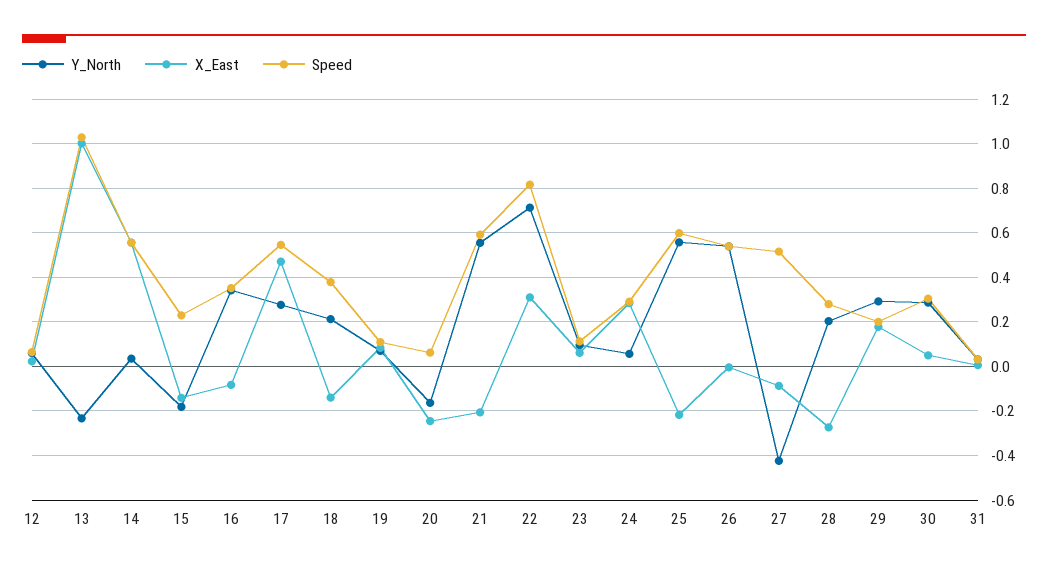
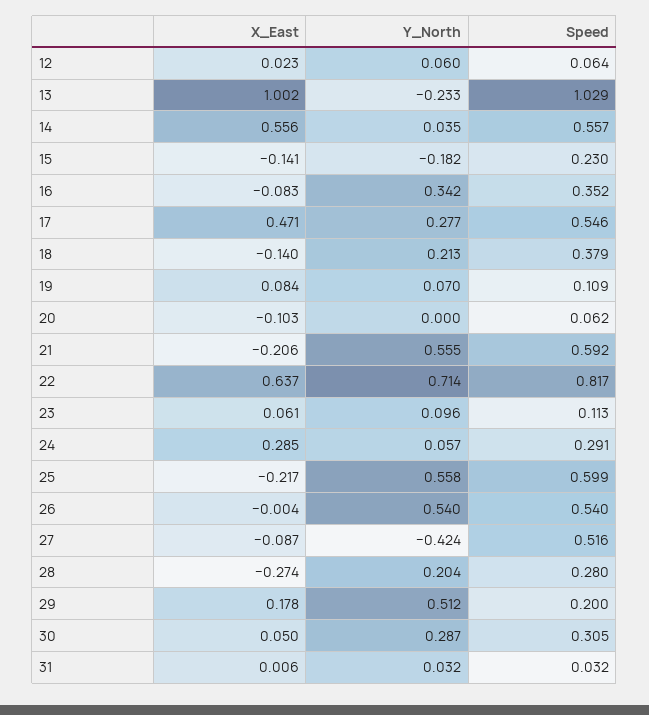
  {
    "Y_North": {
      "12": 0.06,
      "13": -0.233,
      "14": 0.035,
      "15": -0.182,
      "16": 0.342,
      "17": 0.277,
      "18": 0.213,
      "19": 0.07,
-     "20": -0.15,
+     "20": 0,
      "21": 0.555,
      "22": 0.714,
      "23": 0.096,
      "24": 0.057,
      "25": 0.558,
      "26": 0.54,
      "27": -0.424,
      "28": 0.204,
-     "29": 0.3,
+     "29": 0.512,
      "30": 0.287,
      "31": 0.032
    },
    "X_East": {
      "12": 0.023,
      "13": 1.002,
      "14": 0.556,
      "15": -0.141,
      "16": -0.083,
      "17": 0.471,
      "18": -0.14,
      "19": 0.084,
-     "20": -0.25,
+     "20": -0.103,
      "21": -0.206,
-     "22": 0.3,
+     "22": 0.637,
      "23": 0.061,
      "24": 0.285,
      "25": -0.217,
      "26": -0.004,
      "27": -0.087,
      "28": -0.274,
      "29": 0.178,
      "30": 0.05,
      "31": 0.006
    },
    "Speed": {
      "12": 0.064,
      "13": 1.029,
      "14": 0.557,
      "15": 0.23,
      "16": 0.352,
      "17": 0.546,
      "18": 0.379,
      "19": 0.109,
      "20": 0.062,
      "21": 0.592,
      "22": 0.817,
      "23": 0.113,
      "24": 0.291,
      "25": 0.599,
      "26": 0.54,
      "27": 0.516,
      "28": 0.28,
      "29": 0.2,
      "30": 0.305,
      "31": 0.032
    }
  }

